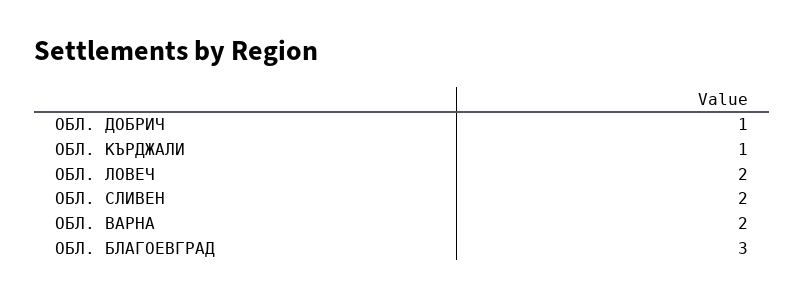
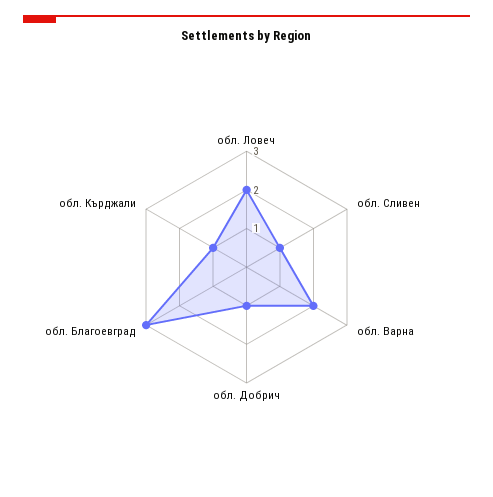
  {
    "ОБЛ. ДОБРИЧ": 1,
    "ОБЛ. КЪРДЖАЛИ": 1,
    "ОБЛ. ЛОВЕЧ": 2,
-   "ОБЛ. СЛИВЕН": 2,
+   "ОБЛ. СЛИВЕН": 1,
    "ОБЛ. ВАРНА": 2,
    "ОБЛ. БЛАГОЕВГРАД": 3
  }

